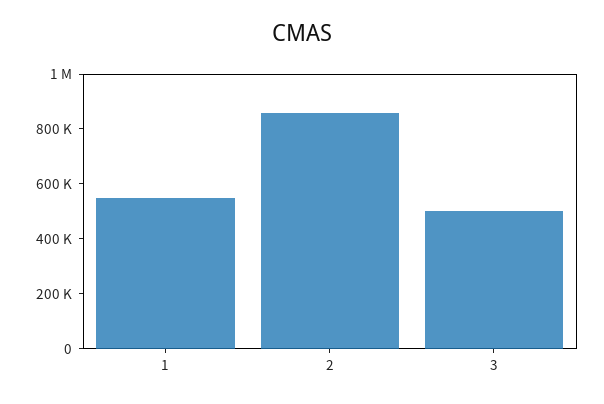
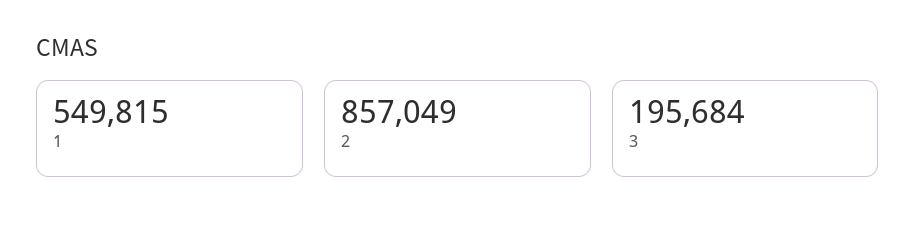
  {
    "1": 549815,
    "2": 857049,
-   "3": 500000
+   "3": 195684
  }

